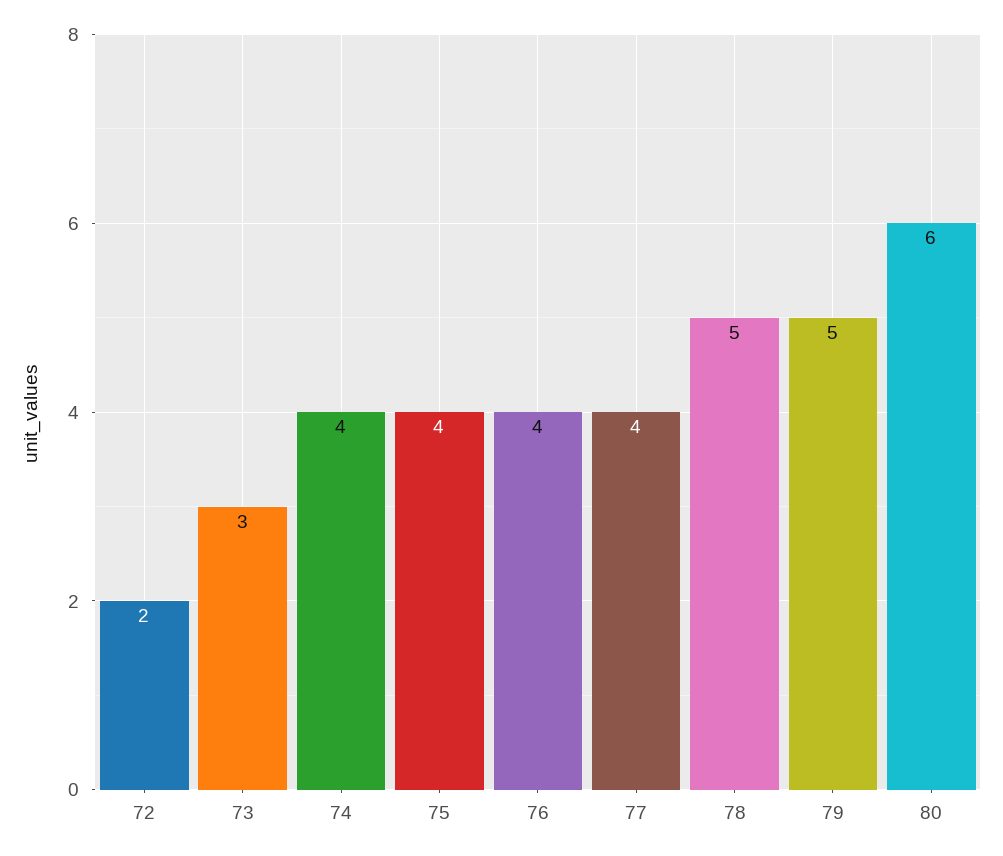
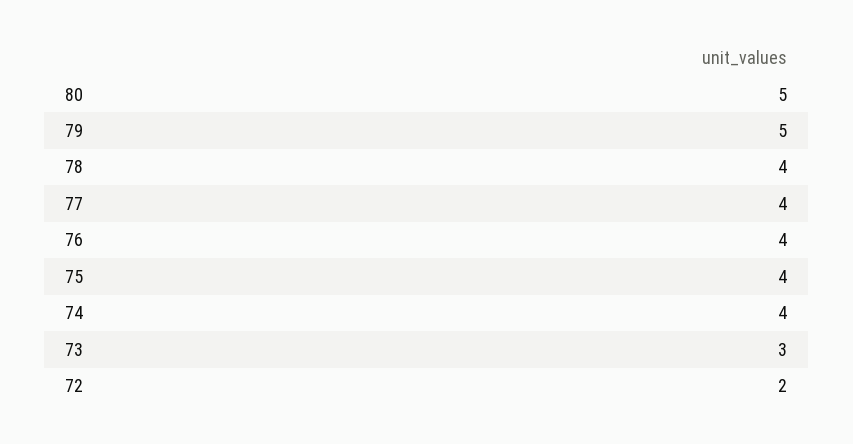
  {
    "72": 2,
    "73": 3,
    "74": 4,
    "75": 4,
    "76": 4,
    "77": 4,
-   "78": 5,
+   "78": 4,
    "79": 5,
-   "80": 6
+   "80": 5
  }

